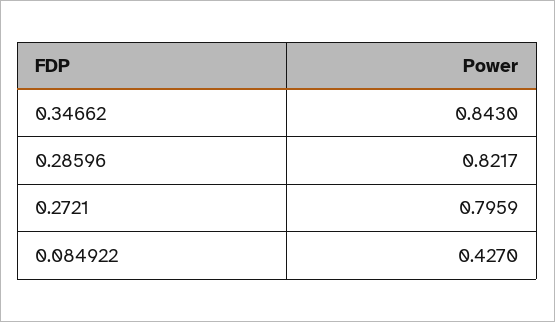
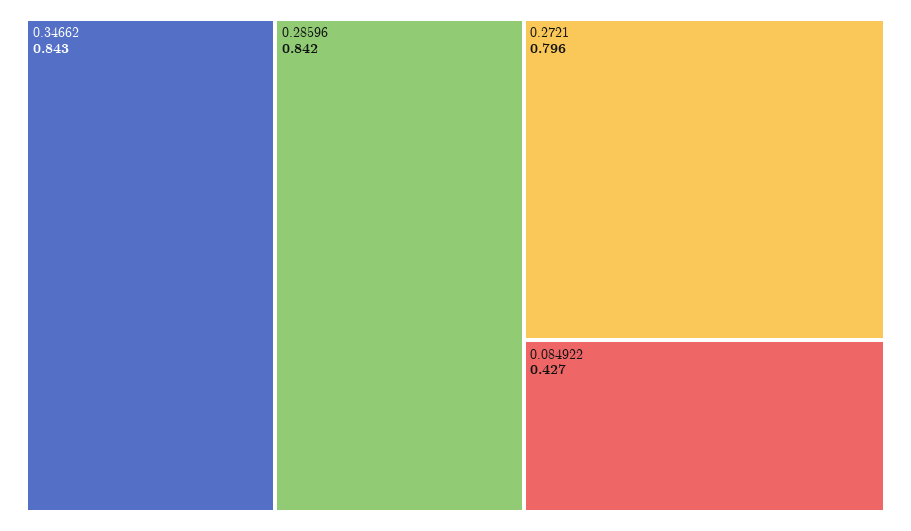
  {
    "0.34662": 0.843,
-   "0.28596": 0.8217,
+   "0.28596": 0.842,
    "0.2721": 0.7959,
    "0.084922": 0.427
  }

